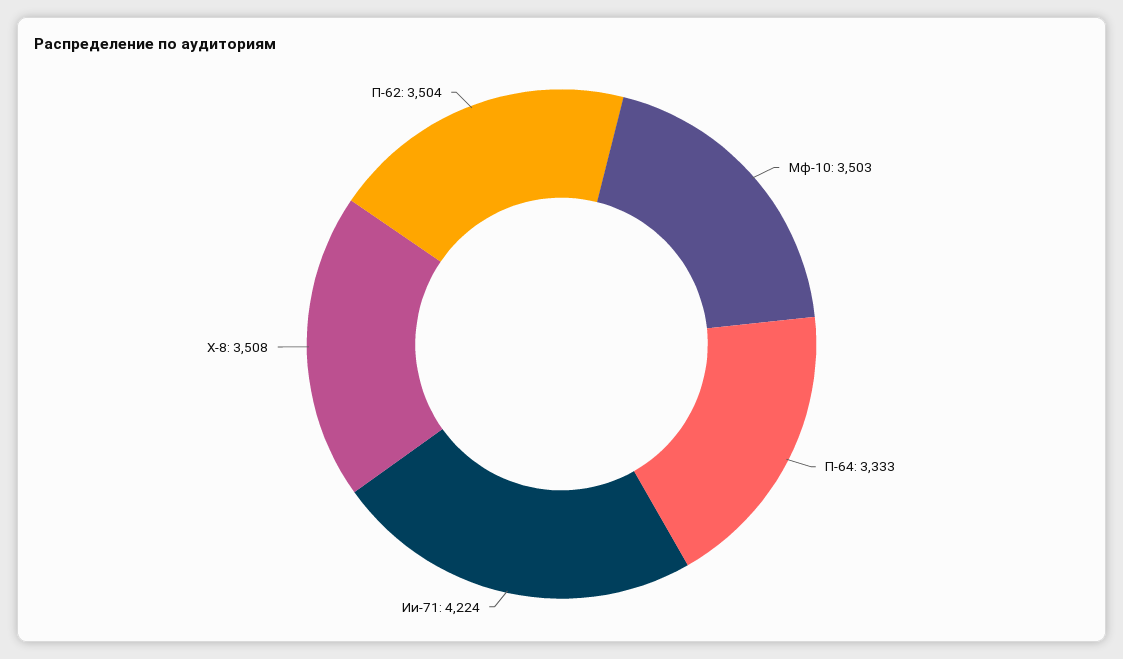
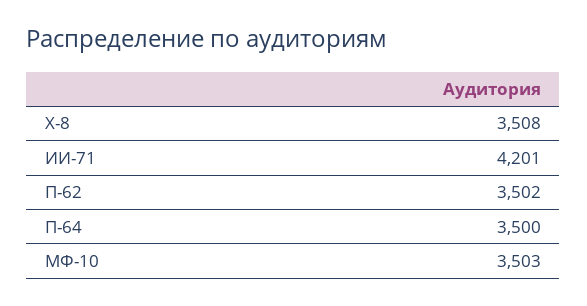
  {
    "Мф-10": 3503,
-   "П-64": 3333,
+   "П-64": 3500,
-   "Ии-71": 4224,
+   "Ии-71": 4201,
    "Х-8": 3508,
-   "П-62": 3504
+   "П-62": 3502
  }

